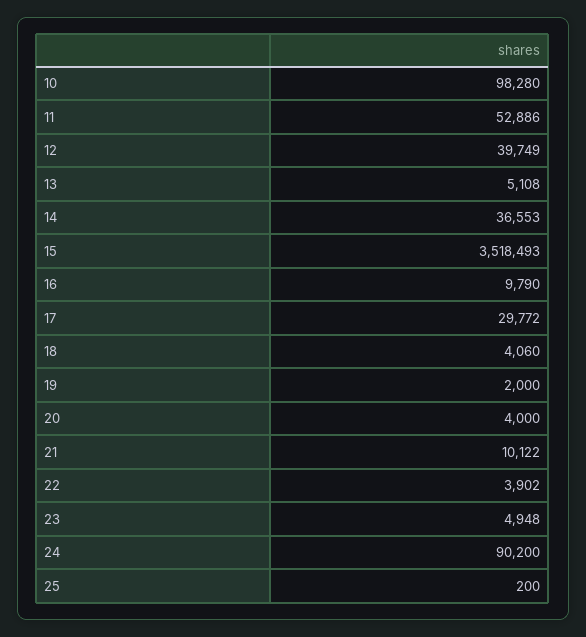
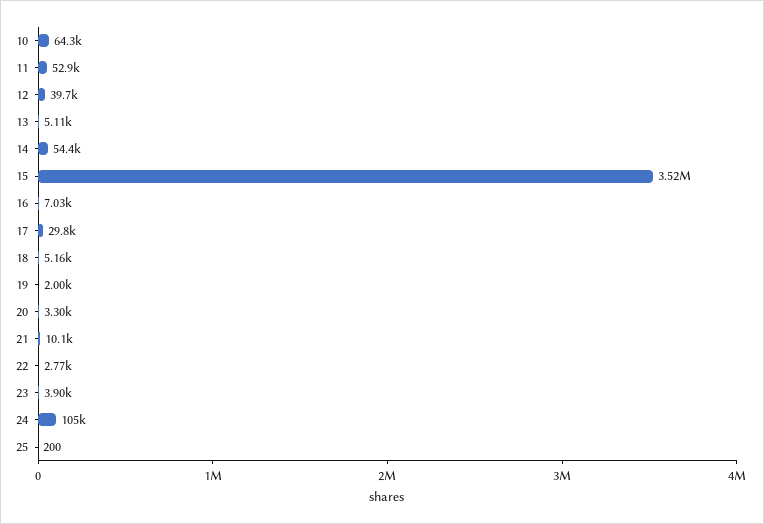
  {
-   "10": 98280,
+   "10": 64300,
    "11": 52886,
    "12": 39749,
    "13": 5108,
-   "14": 36553,
+   "14": 54400,
    "15": 3518493,
-   "16": 9790,
+   "16": 7030,
    "17": 29772,
-   "18": 4060,
+   "18": 5160,
    "19": 2000,
-   "20": 4000,
+   "20": 3300,
    "21": 10122,
-   "22": 3902,
+   "22": 2770,
-   "23": 4948,
+   "23": 3900,
-   "24": 90200,
+   "24": 105000,
    "25": 200
  }

